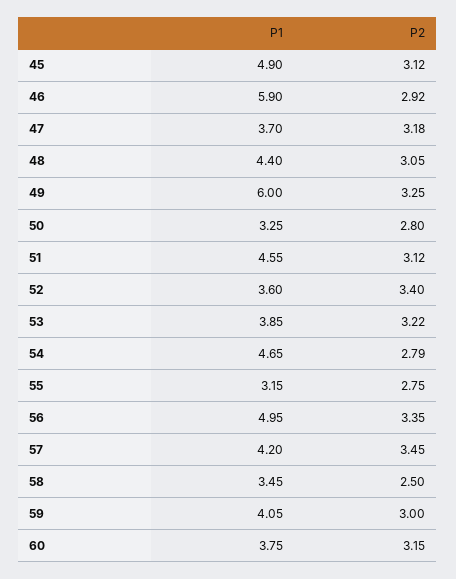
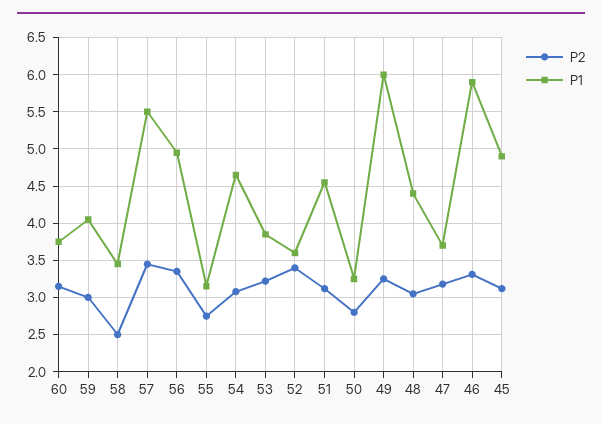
  {
    "P1": {
      "45": 4.9,
      "46": 5.9,
      "47": 3.7,
      "48": 4.4,
      "49": 6,
      "50": 3.25,
      "51": 4.55,
      "52": 3.6,
      "53": 3.85,
      "54": 4.65,
      "55": 3.15,
      "56": 4.95,
-     "57": 4.2,
+     "57": 5.5,
      "58": 3.45,
      "59": 4.05,
      "60": 3.75
    },
    "P2": {
      "45": 3.12,
-     "46": 2.92,
+     "46": 3.3,
      "47": 3.18,
      "48": 3.05,
      "49": 3.25,
      "50": 2.8,
      "51": 3.12,
      "52": 3.4,
      "53": 3.22,
-     "54": 2.79,
+     "54": 3.1,
      "55": 2.75,
      "56": 3.35,
      "57": 3.45,
      "58": 2.5,
      "59": 3,
      "60": 3.15
    }
  }

